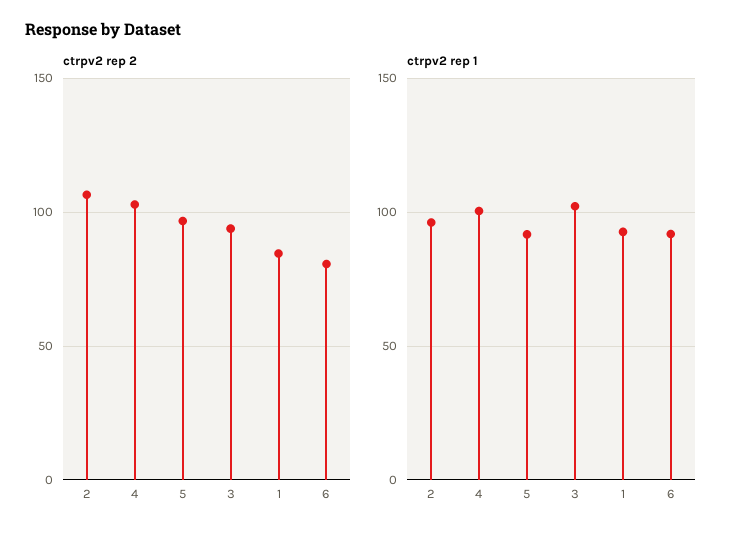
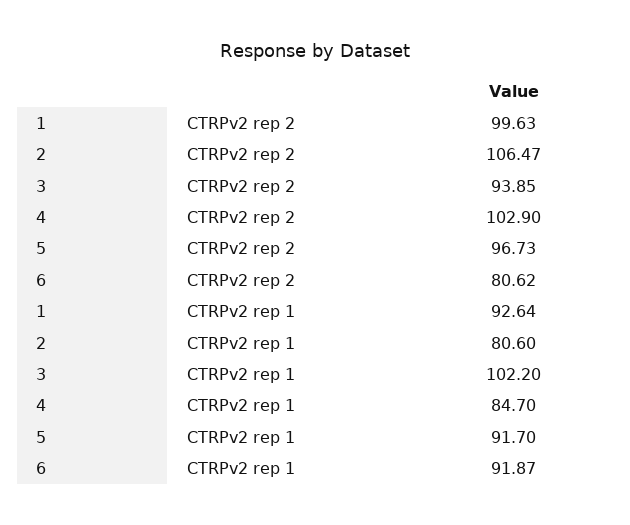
  {
    "ctrpv2 rep 2": {
      "2": 106.47,
      "4": 102.9,
      "5": 96.73,
      "3": 93.85,
-     "1": 85,
+     "1": 99.63,
      "6": 80.62
    },
    "ctrpv2 rep 1": {
-     "2": 95,
+     "2": 80.6,
-     "4": 100,
+     "4": 84.7,
      "5": 91.7,
      "3": 102.2,
      "1": 92.64,
      "6": 91.87
    }
  }

